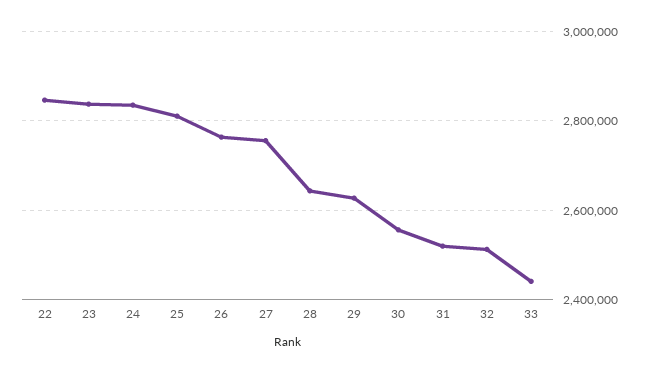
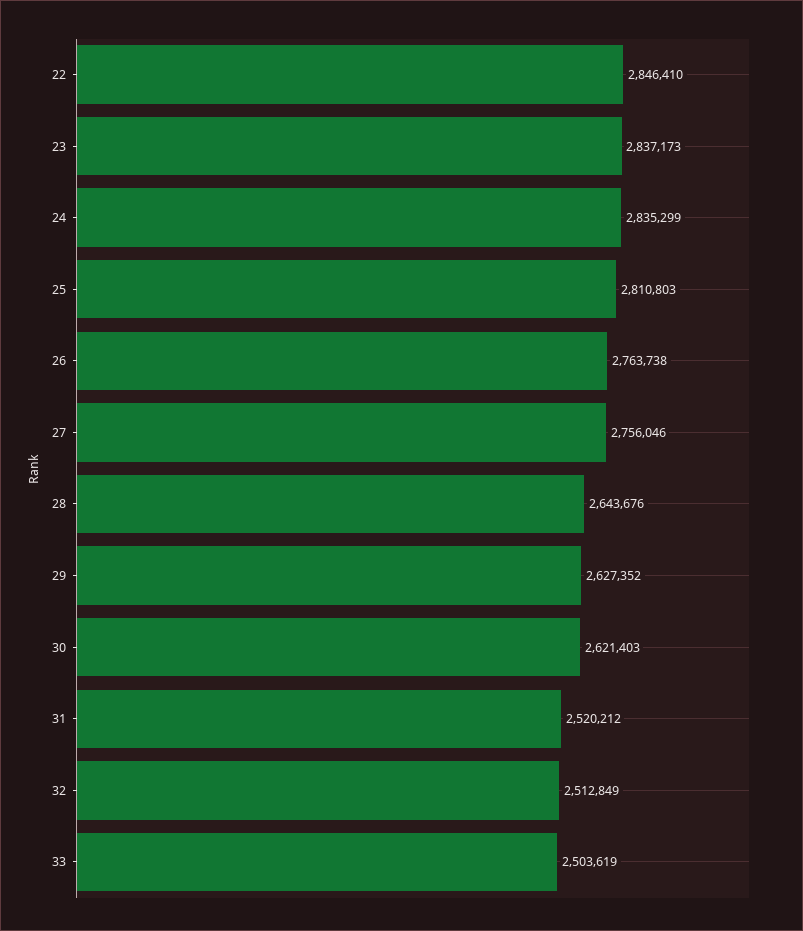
  {
    "22": 2846410,
    "23": 2837173,
    "24": 2835299,
    "25": 2810803,
    "26": 2763738,
    "27": 2756046,
    "28": 2643676,
    "29": 2627352,
-   "30": 2560000,
+   "30": 2621403,
    "31": 2520212,
    "32": 2512849,
-   "33": 2440000
+   "33": 2503619
  }

